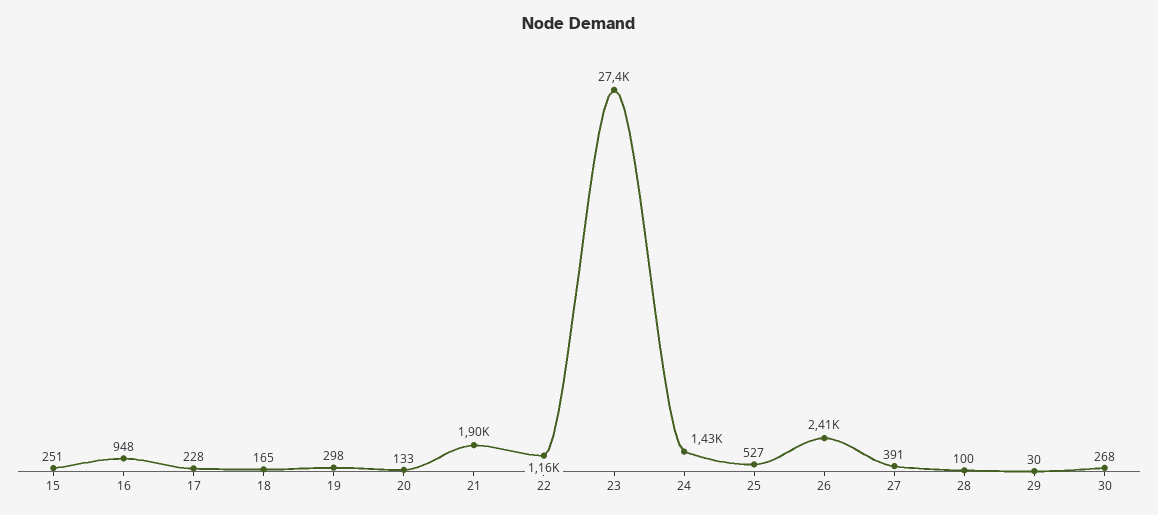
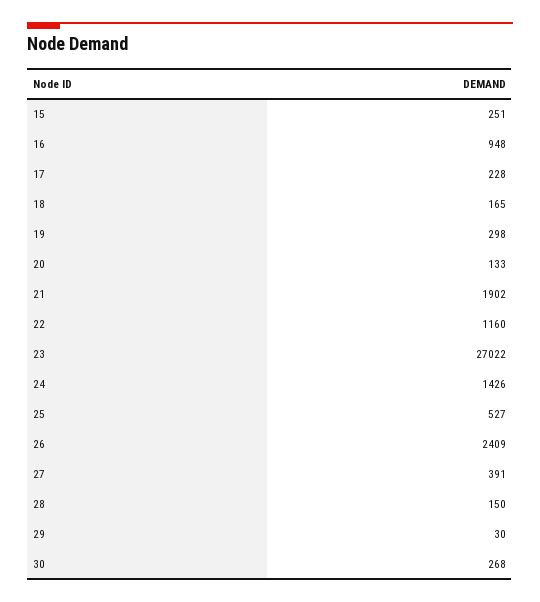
  {
    "15": 251,
    "16": 948,
    "17": 228,
    "18": 165,
    "19": 298,
    "20": 133,
    "21": 1902,
    "22": 1160,
-   "23": 27400,
+   "23": 27022,
    "24": 1426,
    "25": 527,
    "26": 2409,
    "27": 391,
-   "28": 100,
+   "28": 150,
    "29": 30,
    "30": 268
  }

